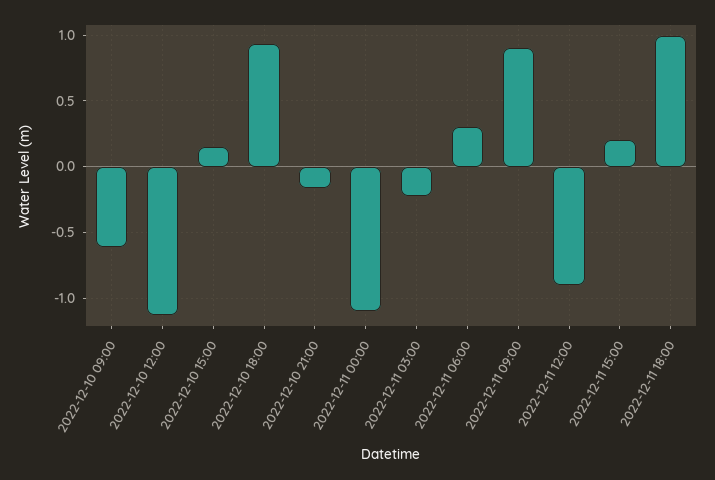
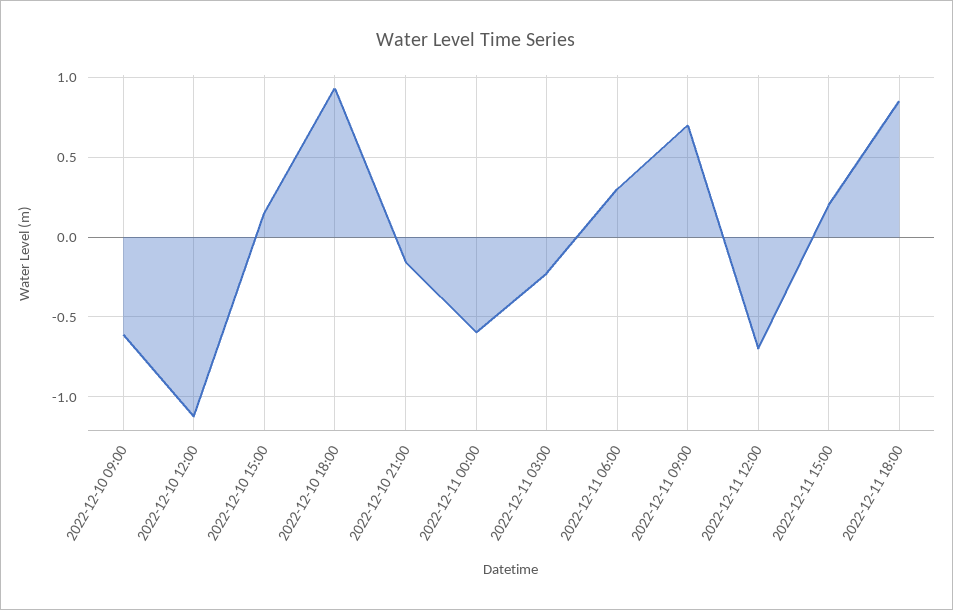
  {
    "2022-12-10 09:00": -0.6,
    "2022-12-10 12:00": -1.15,
    "2022-12-10 15:00": 0.15,
    "2022-12-10 18:00": 0.95,
    "2022-12-10 21:00": -0.15,
-   "2022-12-11 00:00": -1.1,
+   "2022-12-11 00:00": -0.6,
    "2022-12-11 03:00": -0.25,
    "2022-12-11 06:00": 0.3,
-   "2022-12-11 09:00": 0.9,
+   "2022-12-11 09:00": 0.7,
-   "2022-12-11 12:00": -0.9,
+   "2022-12-11 12:00": -0.7,
    "2022-12-11 15:00": 0.2,
-   "2022-12-11 18:00": 1
+   "2022-12-11 18:00": 0.85
  }

